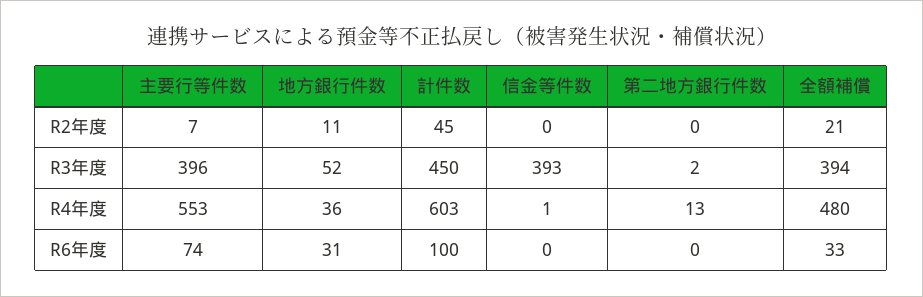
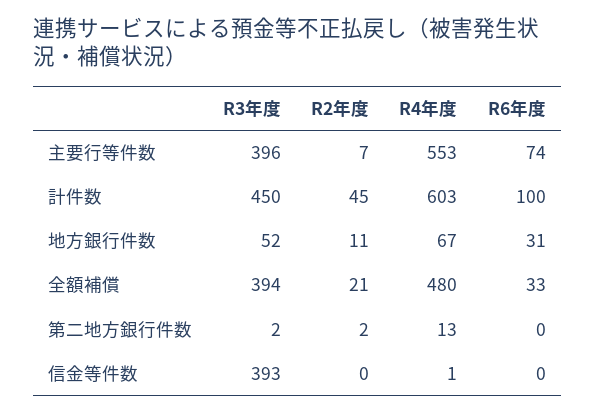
  {
    "主要行等件数": {
      "R2年度": 7,
      "R3年度": 396,
      "R4年度": 553,
      "R6年度": 74
    },
    "地方銀行件数": {
      "R2年度": 11,
      "R3年度": 52,
-     "R4年度": 36,
+     "R4年度": 67,
      "R6年度": 31
    },
    "計件数": {
      "R2年度": 45,
      "R3年度": 450,
      "R4年度": 603,
      "R6年度": 100
    },
    "信金等件数": {
      "R2年度": 0,
      "R3年度": 393,
      "R4年度": 1,
      "R6年度": 0
    },
    "第二地方銀行件数": {
-     "R2年度": 0,
+     "R2年度": 2,
      "R3年度": 2,
      "R4年度": 13,
      "R6年度": 0
    },
    "全額補償": {
      "R2年度": 21,
      "R3年度": 394,
      "R4年度": 480,
      "R6年度": 33
    }
  }

